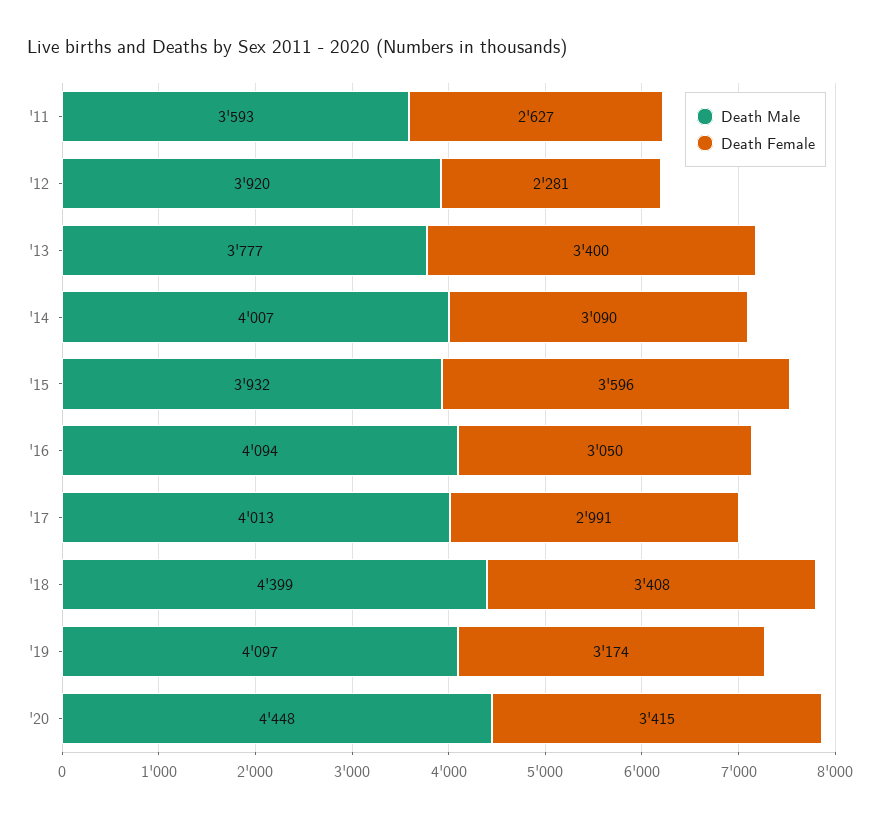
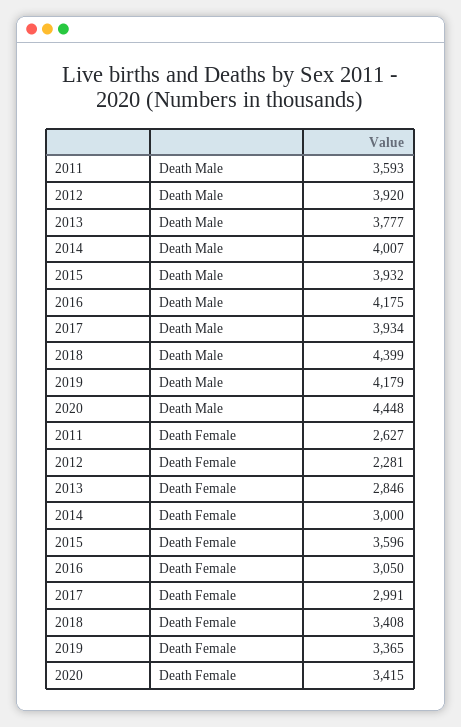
  {
    "Death Male": {
      "'11": 3593,
      "'12": 3920,
      "'13": 3777,
      "'14": 4007,
      "'15": 3932,
-     "'16": 4094,
+     "'16": 4175,
-     "'17": 4013,
+     "'17": 3934,
      "'18": 4399,
-     "'19": 4097,
+     "'19": 4179,
      "'20": 4448
    },
    "Death Female": {
      "'11": 2627,
      "'12": 2281,
-     "'13": 3400,
+     "'13": 2846,
-     "'14": 3090,
+     "'14": 3000,
      "'15": 3596,
      "'16": 3050,
      "'17": 2991,
      "'18": 3408,
-     "'19": 3174,
+     "'19": 3365,
      "'20": 3415
    }
  }

